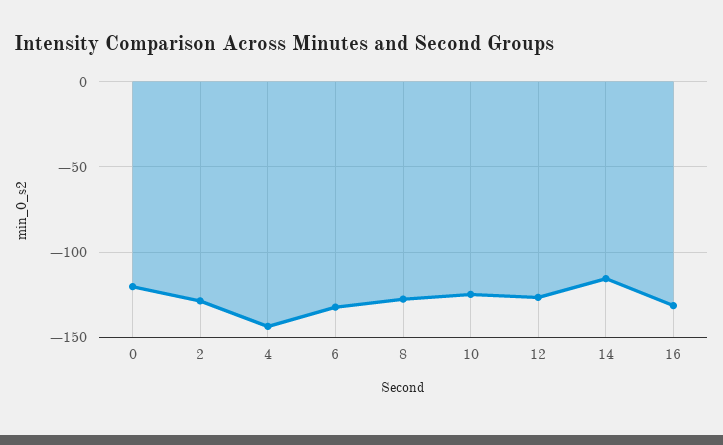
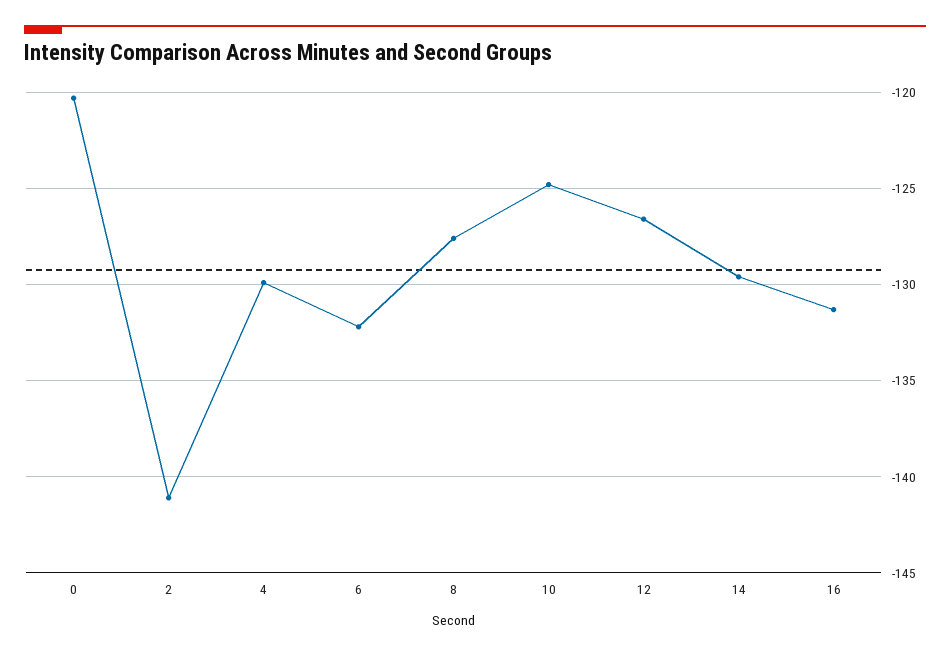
  {
    "0": -120.5,
-   "2": -130,
+   "2": -141,
-   "4": -145,
+   "4": -130,
    "6": -132,
    "8": -127.5,
    "10": -125,
    "12": -126.5,
-   "14": -115,
+   "14": -129.5,
    "16": -131.5
  }

